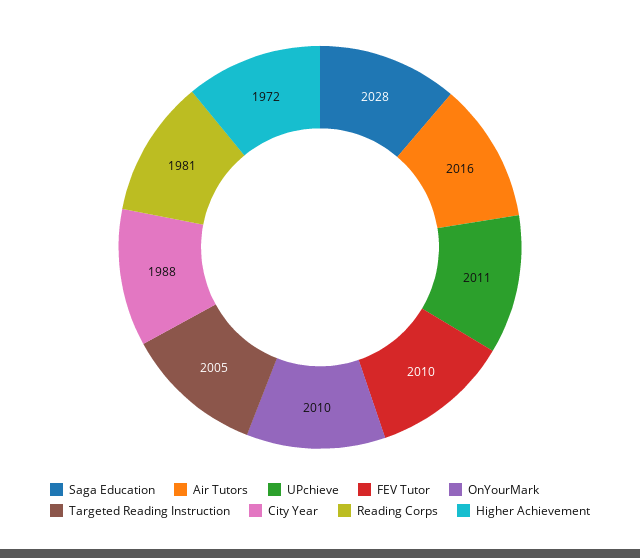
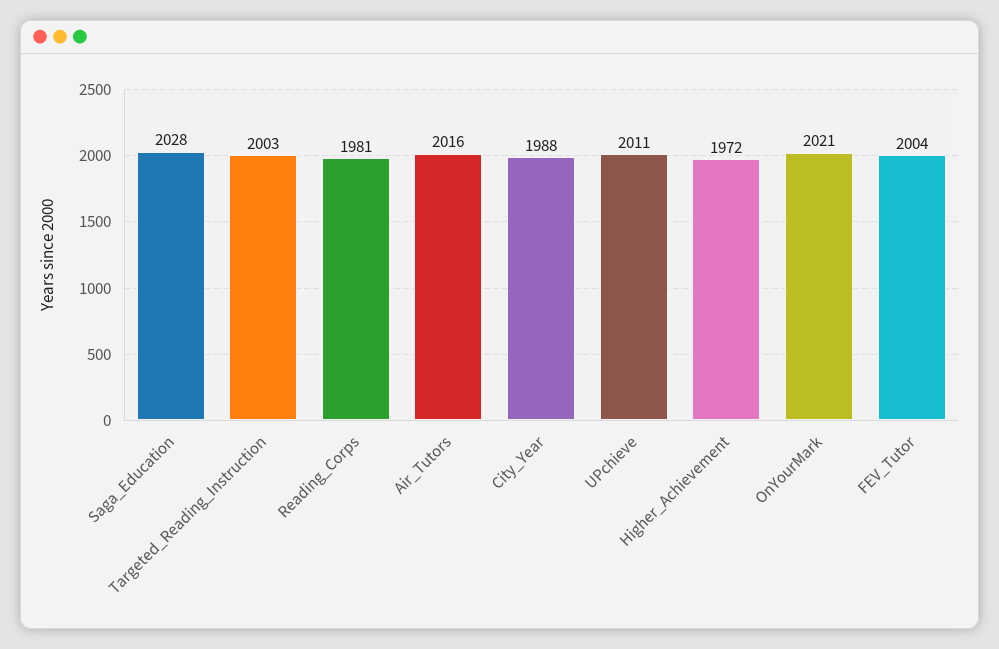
  {
    "Saga Education": 2028,
    "Air Tutors": 2016,
    "UPchieve": 2011,
-   "FEV Tutor": 2010,
+   "FEV Tutor": 2004,
-   "OnYourMark": 2010,
+   "OnYourMark": 2021,
-   "Targeted Reading Instruction": 2005,
+   "Targeted Reading Instruction": 2003,
    "City Year": 1988,
    "Reading Corps": 1981,
    "Higher Achievement": 1972
  }

